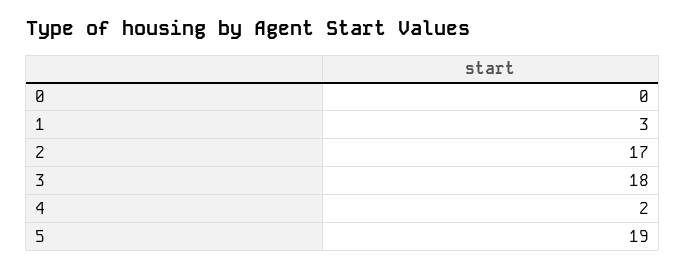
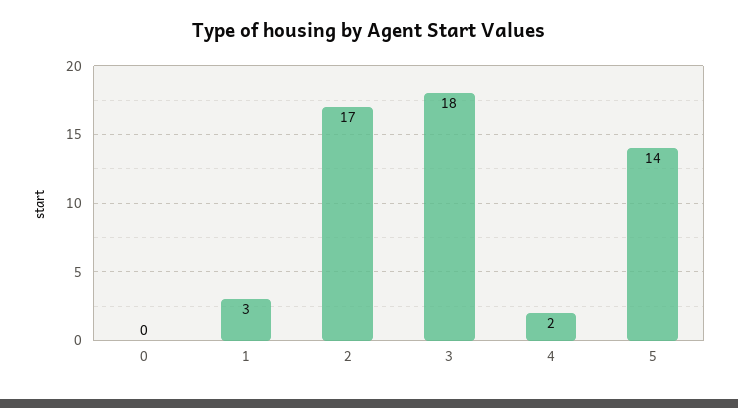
  {
    "0": 0,
    "1": 3,
    "2": 17,
    "3": 18,
    "4": 2,
-   "5": 19
+   "5": 14
  }

